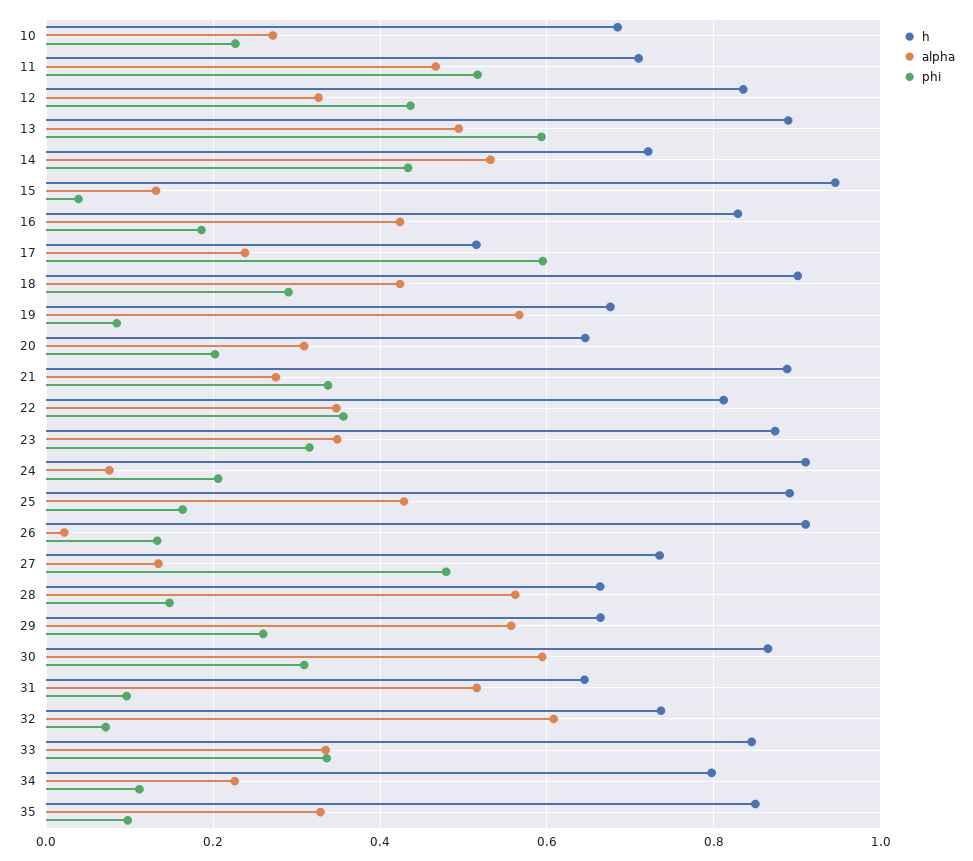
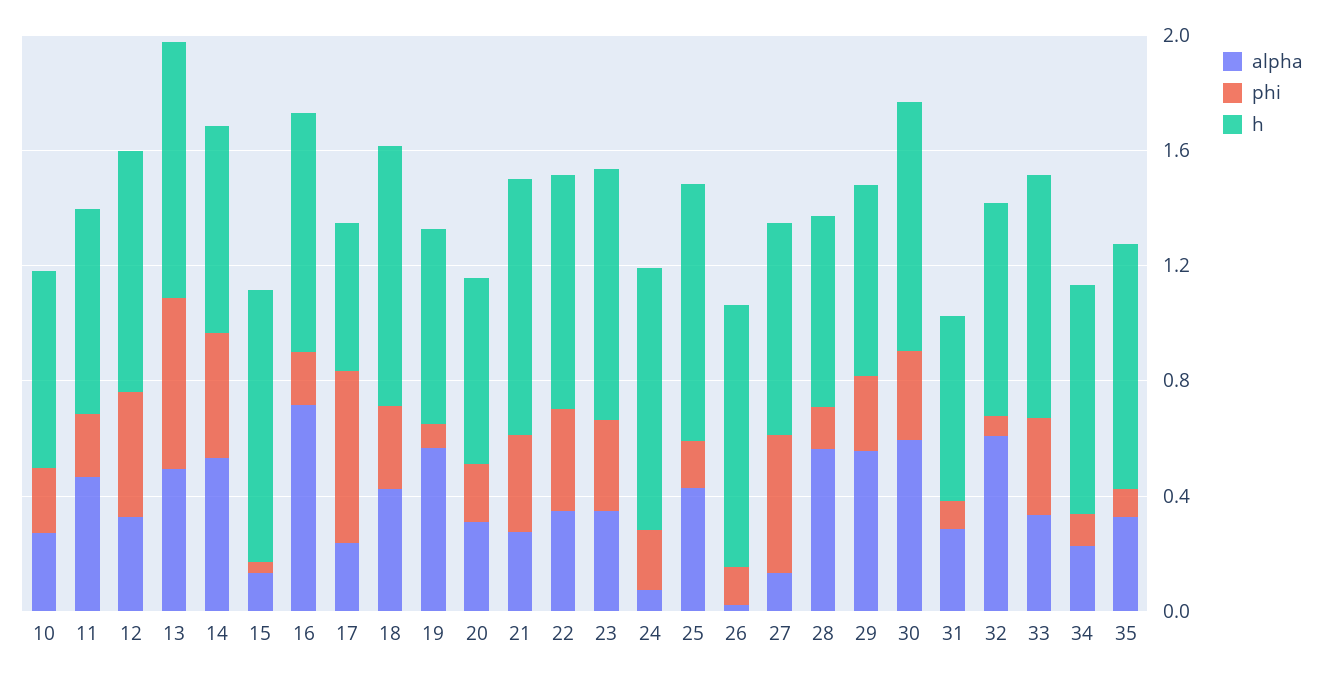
  {
    "h": {
      "10": 0.68,
      "11": 0.7,
      "12": 0.84,
      "13": 0.88,
      "14": 0.72,
      "15": 0.94,
      "16": 0.82,
      "17": 0.52,
      "18": 0.9,
      "19": 0.68,
      "20": 0.64,
      "21": 0.88,
      "22": 0.82,
      "23": 0.88,
      "24": 0.92,
      "25": 0.9,
      "26": 0.92,
      "27": 0.74,
      "28": 0.66,
      "29": 0.66,
      "30": 0.86,
      "31": 0.64,
      "32": 0.74,
      "33": 0.84,
      "34": 0.8,
      "35": 0.84
    },
    "alpha": {
      "10": 0.28,
      "11": 0.46,
      "12": 0.32,
      "13": 0.5,
      "14": 0.54,
      "15": 0.14,
-     "16": 0.42,
+     "16": 0.7,
      "17": 0.24,
      "18": 0.42,
      "19": 0.56,
      "20": 0.3,
      "21": 0.28,
      "22": 0.34,
      "23": 0.34,
      "24": 0.08,
      "25": 0.42,
      "26": 0.02,
      "27": 0.14,
      "28": 0.56,
      "29": 0.56,
      "30": 0.6,
-     "31": 0.52,
+     "31": 0.3,
      "32": 0.6,
      "33": 0.34,
      "34": 0.22,
      "35": 0.32
    },
    "phi": {
      "10": 0.22,
-     "11": 0.52,
+     "11": 0.2,
      "12": 0.44,
      "13": 0.6,
      "14": 0.44,
      "15": 0.04,
      "16": 0.18,
      "17": 0.6,
      "18": 0.3,
      "19": 0.08,
      "20": 0.2,
      "21": 0.34,
      "22": 0.36,
      "23": 0.32,
      "24": 0.2,
      "25": 0.16,
      "26": 0.14,
      "27": 0.48,
      "28": 0.14,
      "29": 0.26,
      "30": 0.3,
      "31": 0.1,
      "32": 0.08,
      "33": 0.34,
      "34": 0.12,
      "35": 0.1
    }
  }

